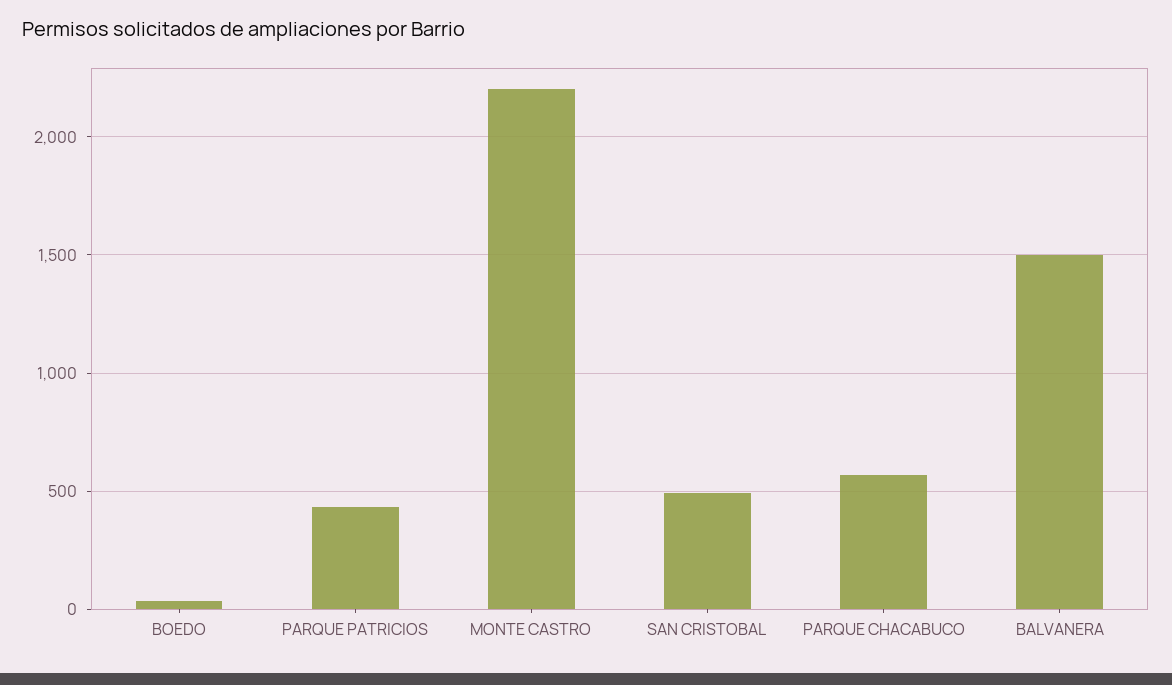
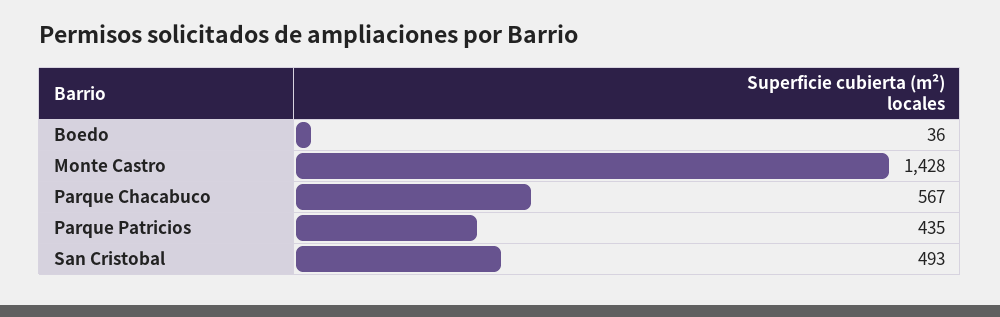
  {
    "BOEDO": 36,
    "PARQUE PATRICIOS": 435,
-   "MONTE CASTRO": 2200,
+   "MONTE CASTRO": 1428,
    "SAN CRISTOBAL": 493,
-   "PARQUE CHACABUCO": 567,
+   "PARQUE CHACABUCO": 567
-   "BALVANERA": 1500
  }

